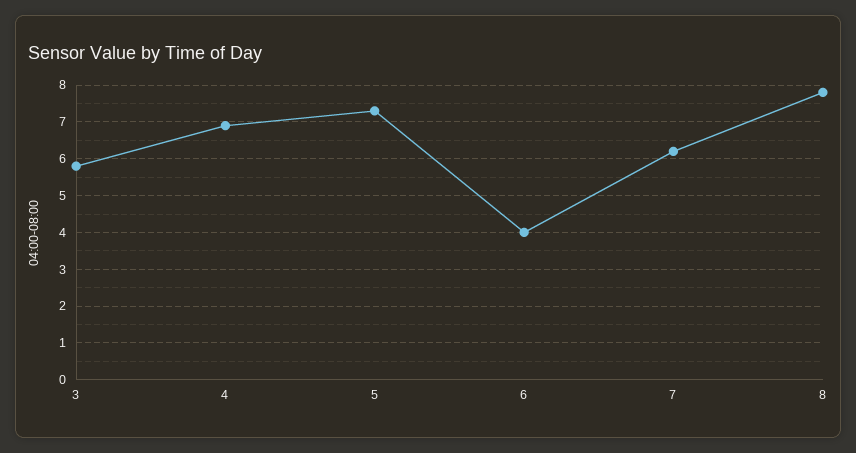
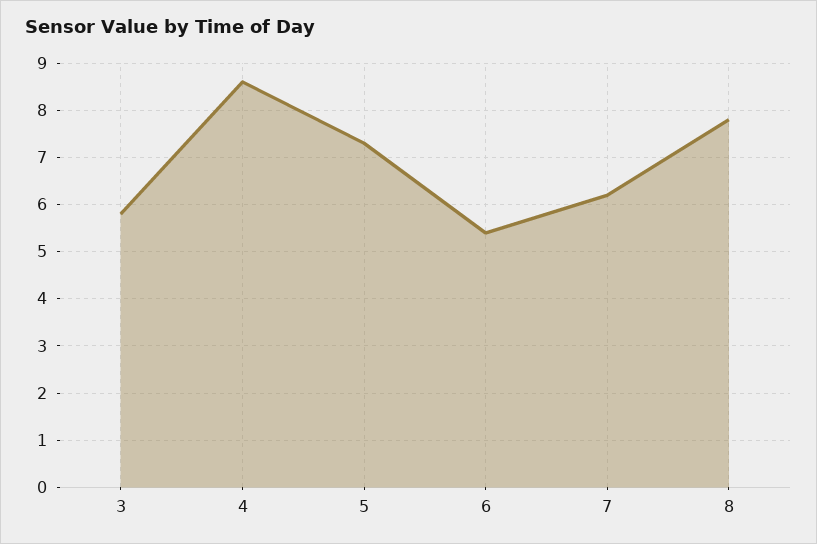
  {
    "3": 6,
-   "4": 7,
+   "4": 8.5,
    "5": 7.5,
-   "6": 4,
+   "6": 5.5,
    "7": 6,
    "8": 8
  }

